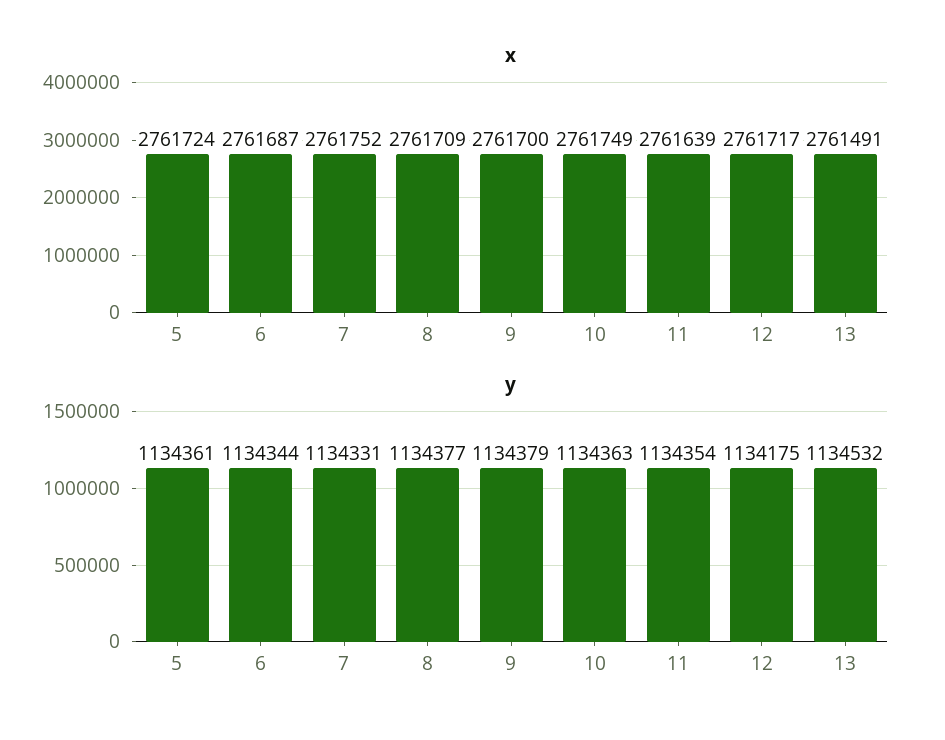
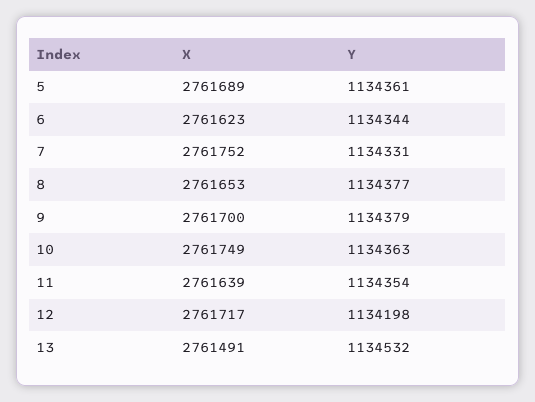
  {
    "x": {
-     "5": 2761724,
+     "5": 2761689,
-     "6": 2761687,
+     "6": 2761623,
      "7": 2761752,
-     "8": 2761709,
+     "8": 2761653,
      "9": 2761700,
      "10": 2761749,
      "11": 2761639,
      "12": 2761717,
      "13": 2761491
    },
    "y": {
      "5": 1134361,
      "6": 1134344,
      "7": 1134331,
      "8": 1134377,
      "9": 1134379,
      "10": 1134363,
      "11": 1134354,
-     "12": 1134175,
+     "12": 1134198,
      "13": 1134532
    }
  }

